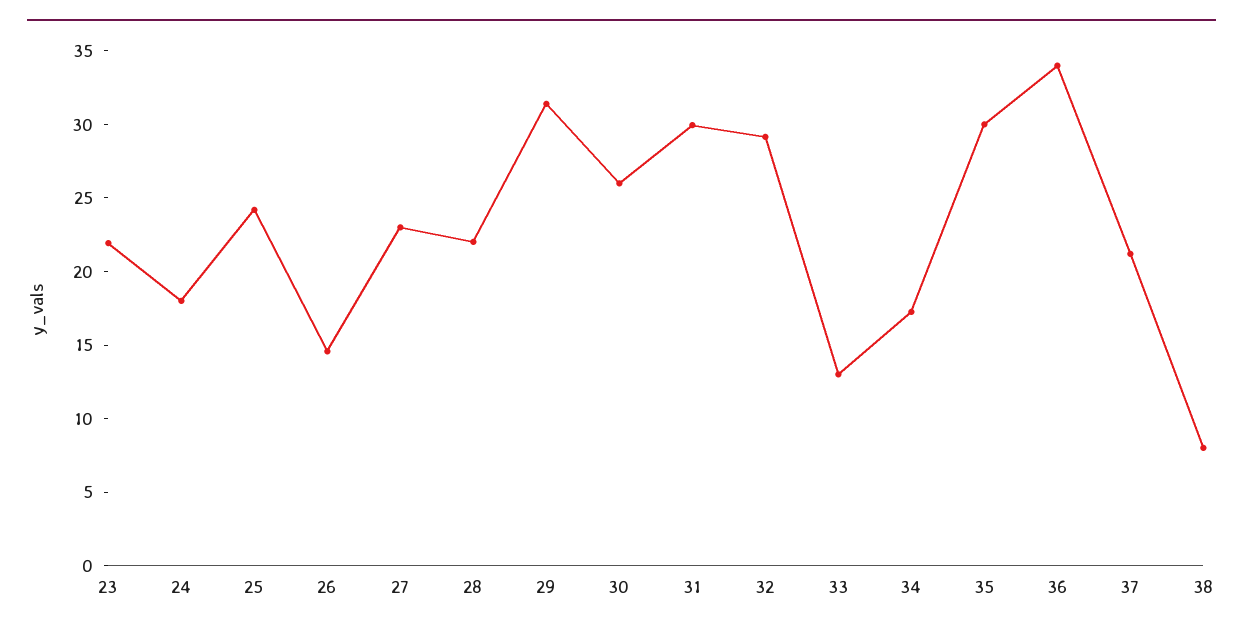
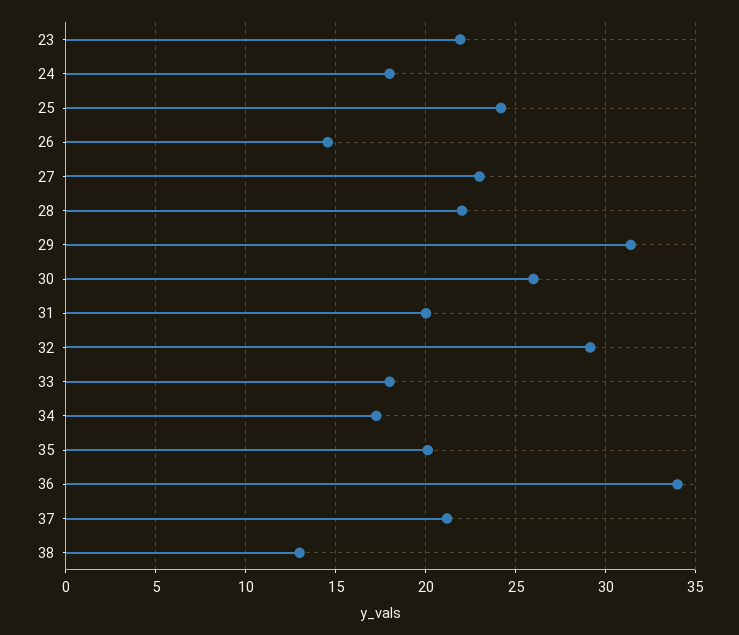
  {
    "23": 22,
    "24": 18,
    "25": 24,
    "26": 14.5,
    "27": 23,
    "28": 22,
    "29": 31.5,
    "30": 26,
-   "31": 30,
+   "31": 20,
    "32": 29,
-   "33": 13,
+   "33": 18,
    "34": 17.5,
-   "35": 30,
+   "35": 20,
    "36": 34,
    "37": 21,
-   "38": 8
+   "38": 13
  }

